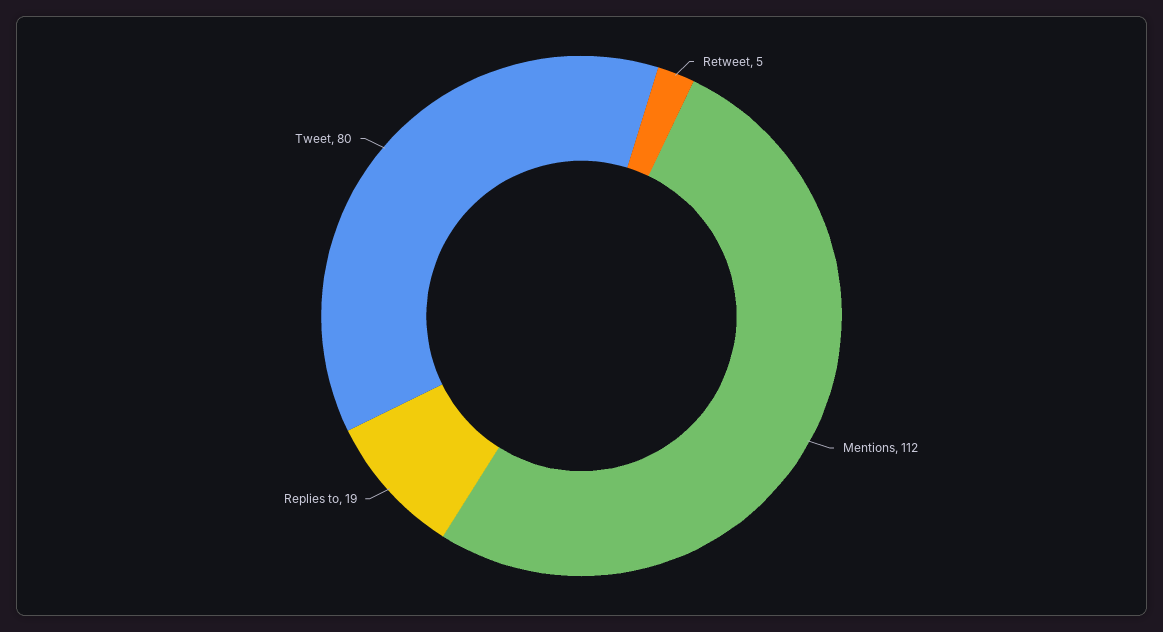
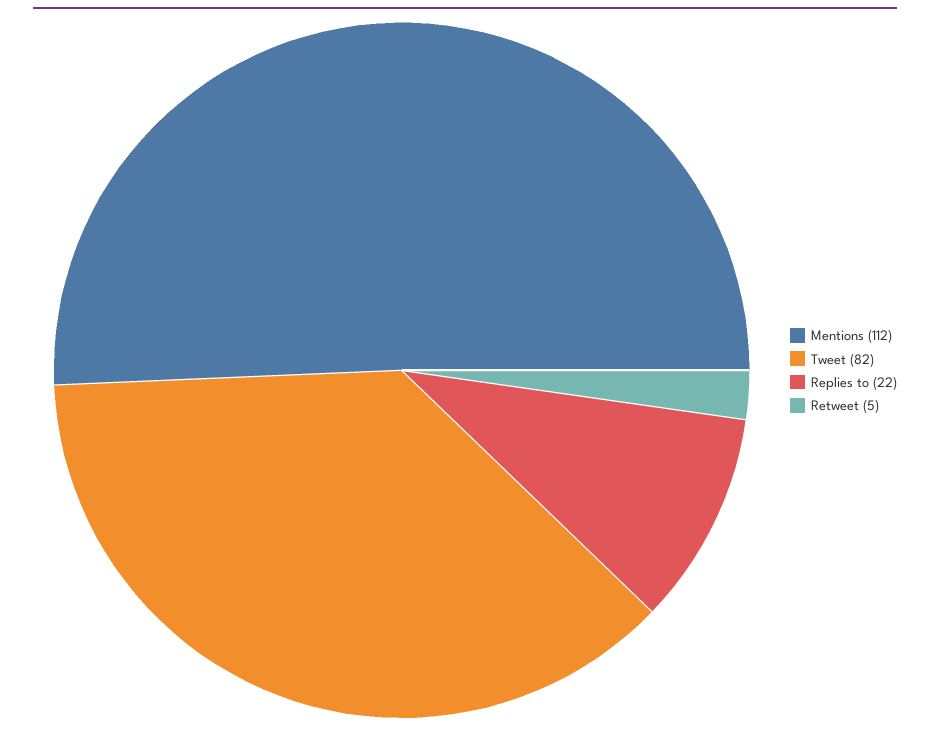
  {
    "Retweet": 5,
    "Mentions": 112,
-   "Replies to": 19,
+   "Replies to": 22,
-   "Tweet": 80
+   "Tweet": 82
  }

